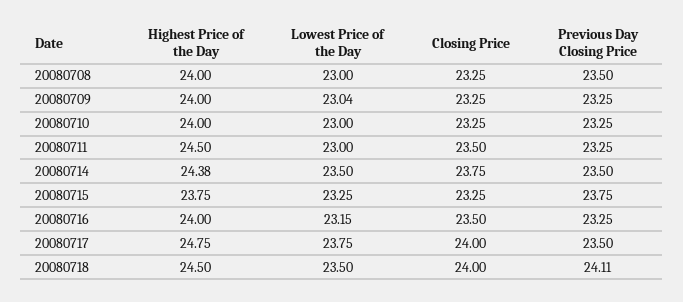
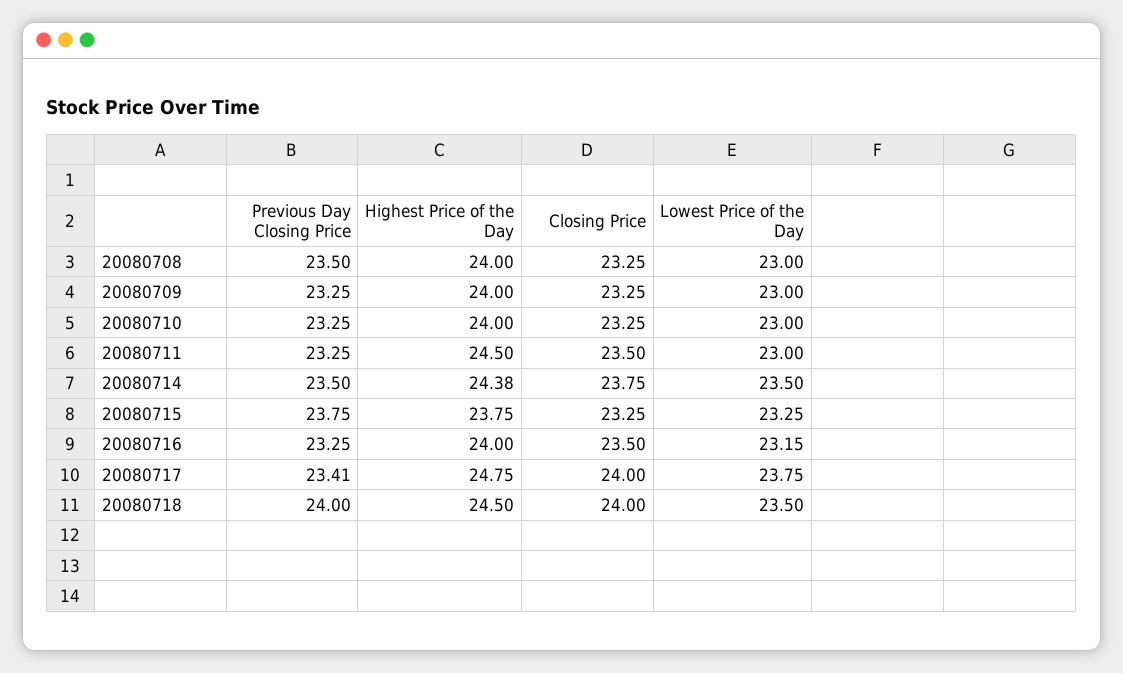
  {
    "Highest Price of the Day": {
      "20080708": 24,
      "20080709": 24,
      "20080710": 24,
      "20080711": 24.5,
      "20080714": 24.38,
      "20080715": 23.75,
      "20080716": 24,
      "20080717": 24.75,
      "20080718": 24.5
    },
    "Lowest Price of the Day": {
      "20080708": 23,
-     "20080709": 23.04,
+     "20080709": 23,
      "20080710": 23,
      "20080711": 23,
      "20080714": 23.5,
      "20080715": 23.25,
      "20080716": 23.15,
      "20080717": 23.75,
      "20080718": 23.5
    },
    "Closing Price": {
      "20080708": 23.25,
      "20080709": 23.25,
      "20080710": 23.25,
      "20080711": 23.5,
      "20080714": 23.75,
      "20080715": 23.25,
      "20080716": 23.5,
      "20080717": 24,
      "20080718": 24
    },
    "Previous Day Closing Price": {
      "20080708": 23.5,
      "20080709": 23.25,
      "20080710": 23.25,
      "20080711": 23.25,
      "20080714": 23.5,
      "20080715": 23.75,
      "20080716": 23.25,
-     "20080717": 23.5,
+     "20080717": 23.41,
-     "20080718": 24.11
+     "20080718": 24
    }
  }

